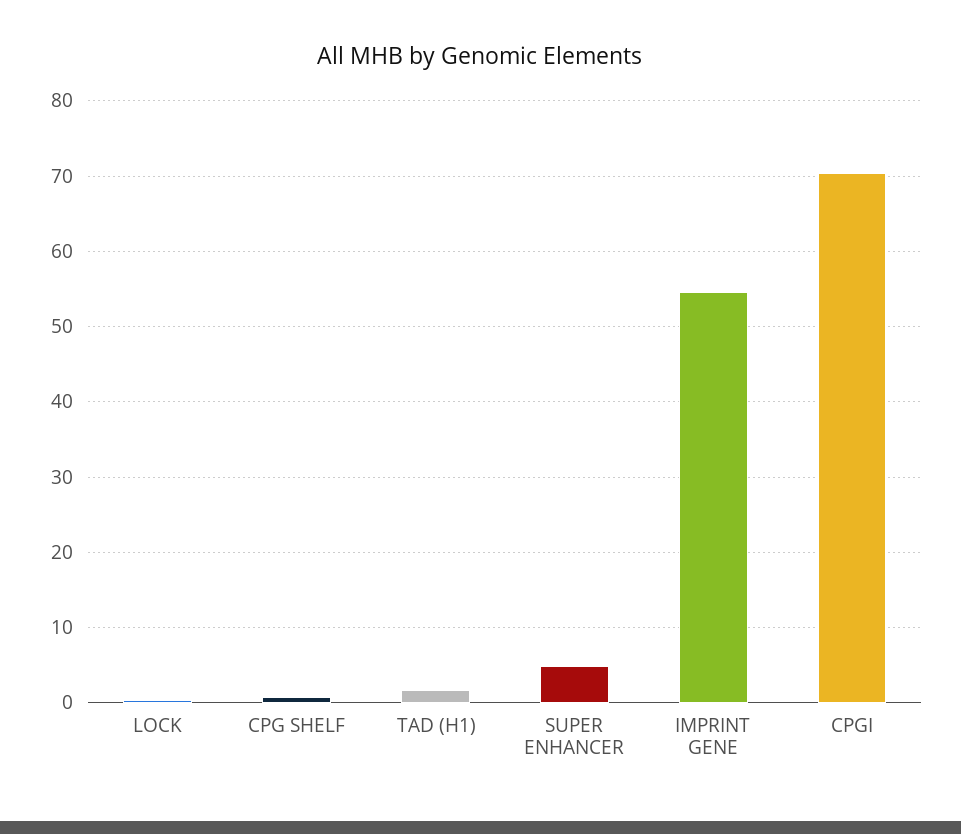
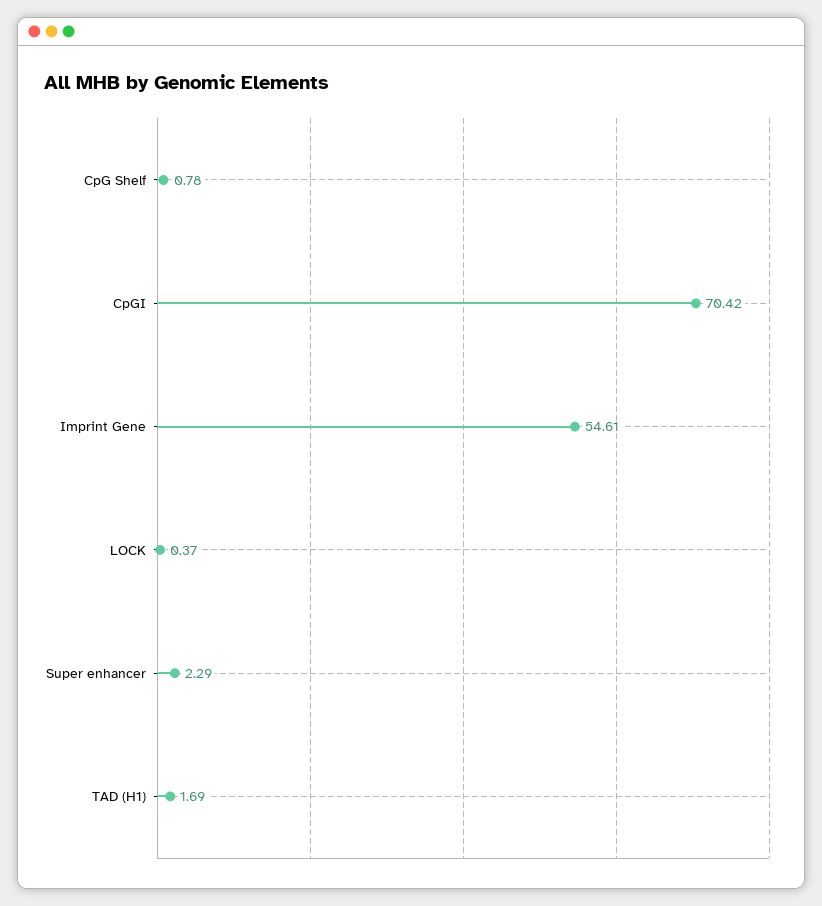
  {
    "LOCK": 0.37,
    "CPG SHELF": 0.78,
    "TAD (H1)": 1.69,
-   "SUPER ENHANCER": 5,
+   "SUPER ENHANCER": 2.29,
    "IMPRINT GENE": 54.61,
    "CPGI": 70.42
  }

